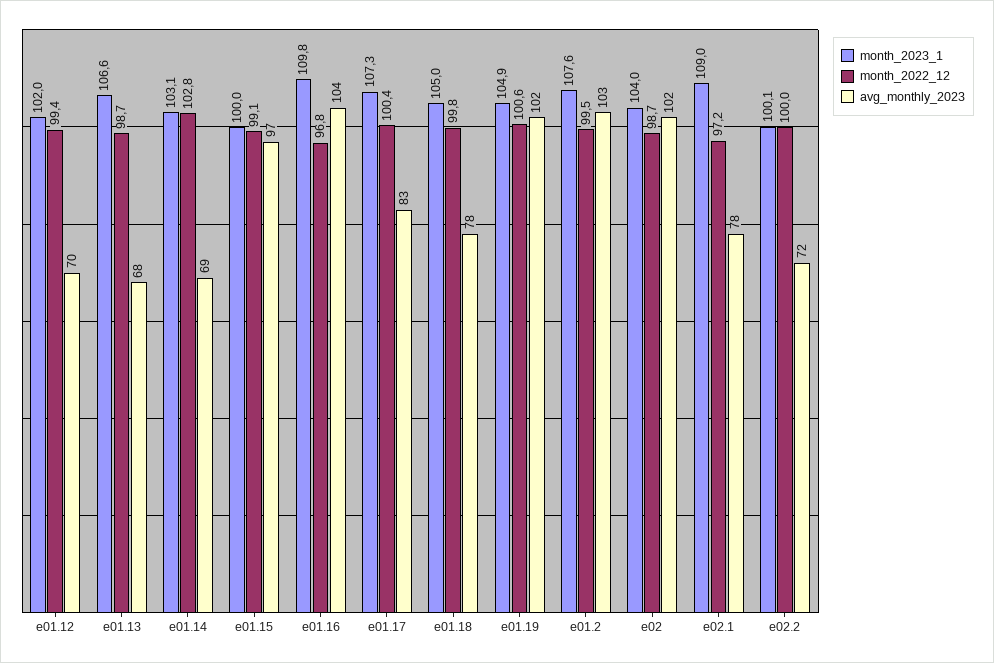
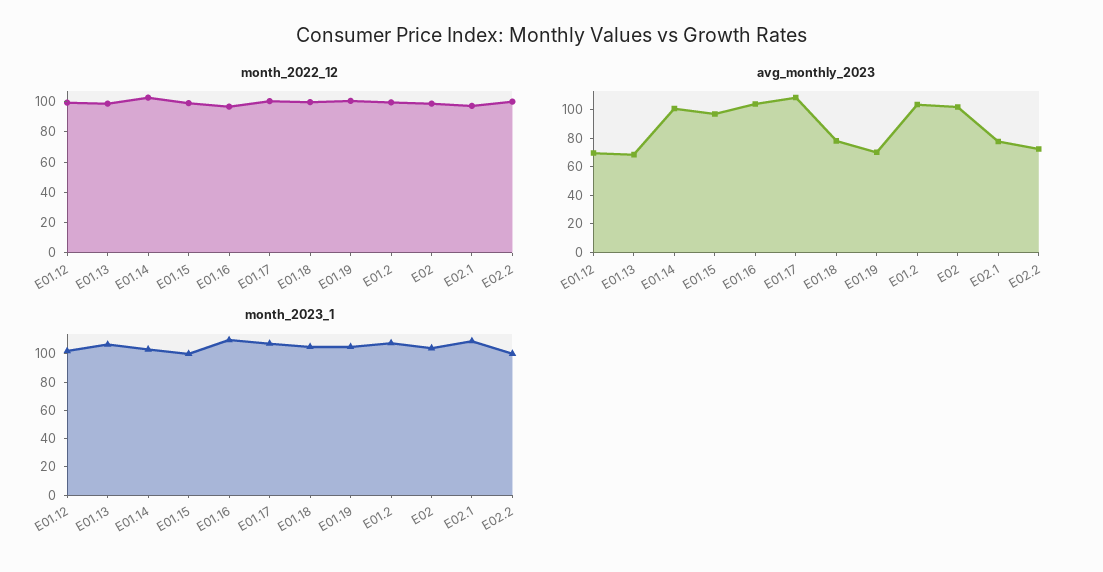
  {
    "month_2023_1": {
      "e01.12": 102,
      "e01.13": 106.6,
      "e01.14": 103.1,
      "e01.15": 100,
      "e01.16": 109.8,
      "e01.17": 107.3,
      "e01.18": 105,
      "e01.19": 104.9,
      "e01.2": 107.6,
      "e02": 104,
      "e02.1": 109,
      "e02.2": 100.1
    },
    "month_2022_12": {
      "e01.12": 99.4,
      "e01.13": 98.7,
      "e01.14": 102.8,
      "e01.15": 99.1,
      "e01.16": 96.8,
      "e01.17": 100.4,
      "e01.18": 99.8,
      "e01.19": 100.6,
      "e01.2": 99.5,
      "e02": 98.7,
      "e02.1": 97.2,
      "e02.2": 100
    },
    "avg_monthly_2023": {
      "e01.12": 70,
      "e01.13": 68,
-     "e01.14": 69,
+     "e01.14": 100,
      "e01.15": 97,
      "e01.16": 104,
-     "e01.17": 83,
+     "e01.17": 110,
      "e01.18": 78,
-     "e01.19": 102,
+     "e01.19": 70,
      "e01.2": 103,
      "e02": 102,
      "e02.1": 78,
      "e02.2": 72
    }
  }

